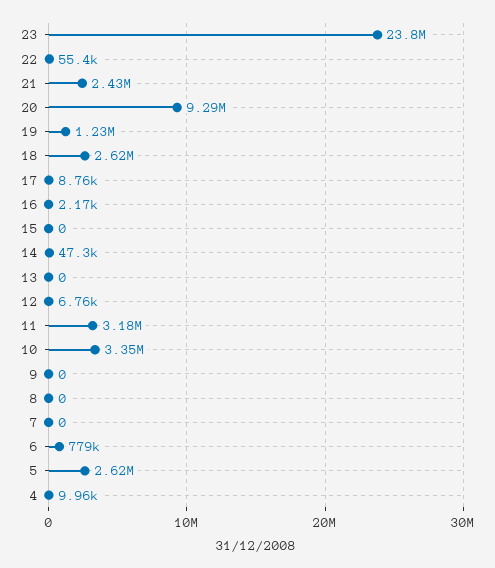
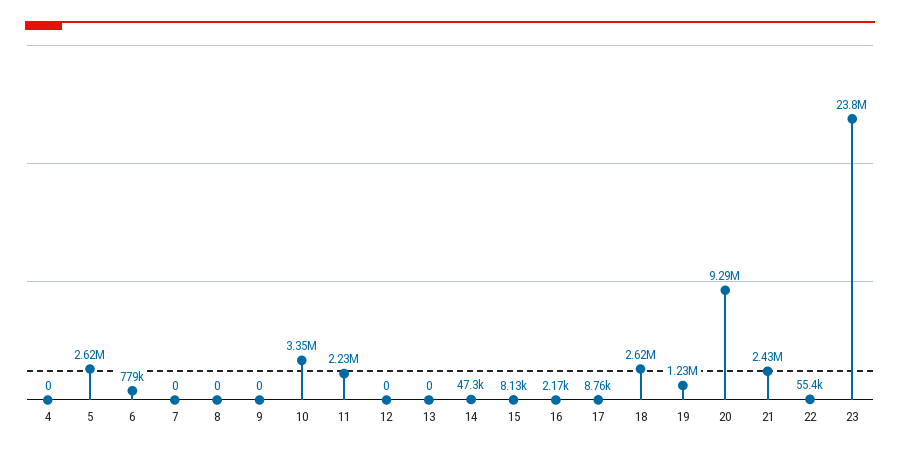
  {
    "23": 23800000,
    "22": 55400,
    "21": 2430000,
    "20": 9290000,
    "19": 1230000,
    "18": 2620000,
    "17": 8760,
    "16": 2170,
-   "15": 0,
+   "15": 8130,
    "14": 47300,
    "13": 0,
-   "12": 6760,
+   "12": 0,
-   "11": 3180000,
+   "11": 2230000,
    "10": 3350000,
    "9": 0,
    "8": 0,
    "7": 0,
    "6": 779000,
    "5": 2620000,
-   "4": 9960
+   "4": 0
  }

